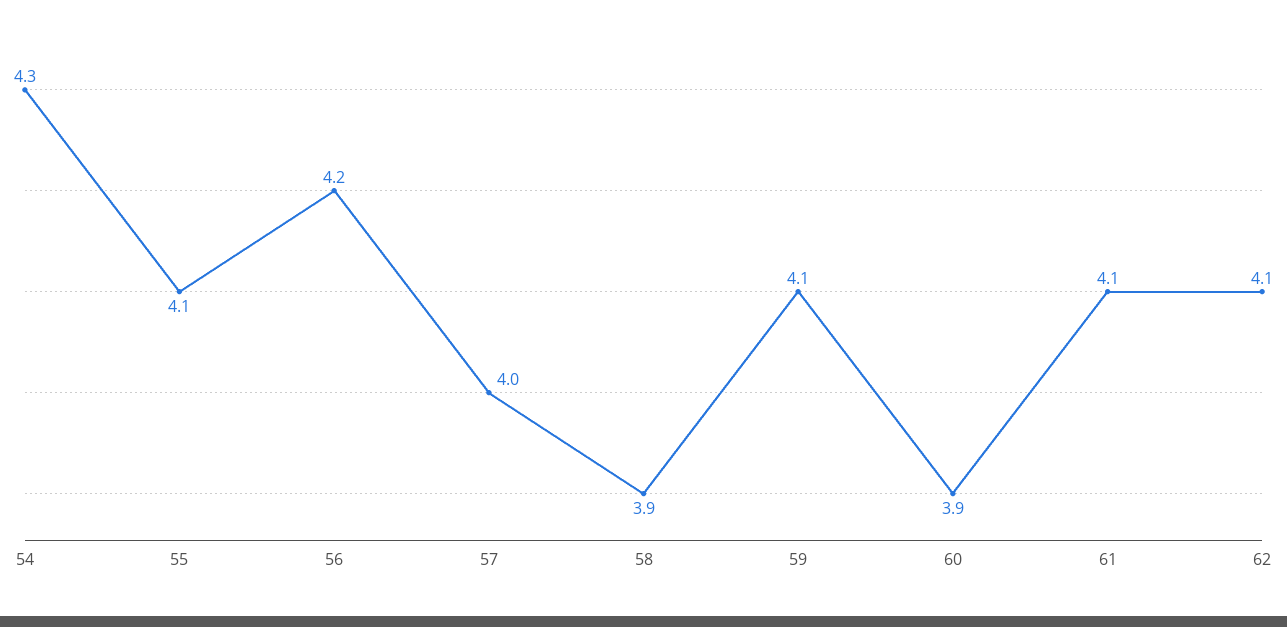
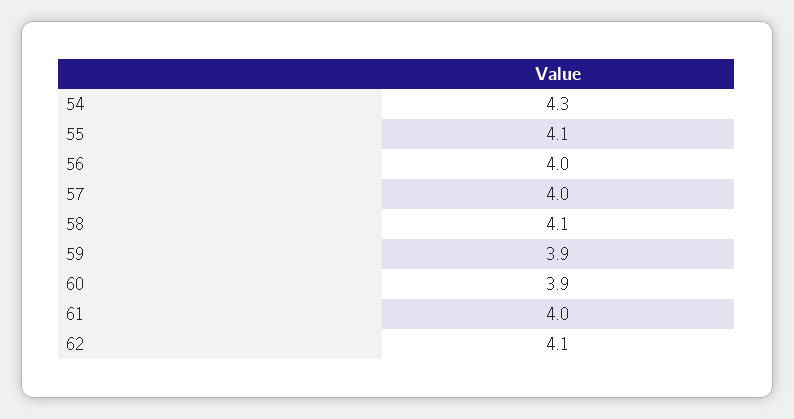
  {
    "54": 4.3,
    "55": 4.1,
-   "56": 4.2,
+   "56": 4,
    "57": 4,
-   "58": 3.9,
+   "58": 4.1,
-   "59": 4.1,
+   "59": 3.9,
    "60": 3.9,
-   "61": 4.1,
+   "61": 4,
    "62": 4.1
  }

